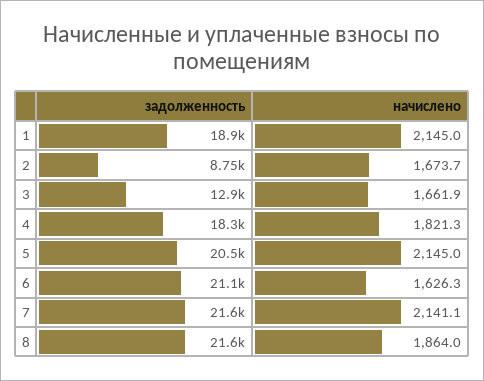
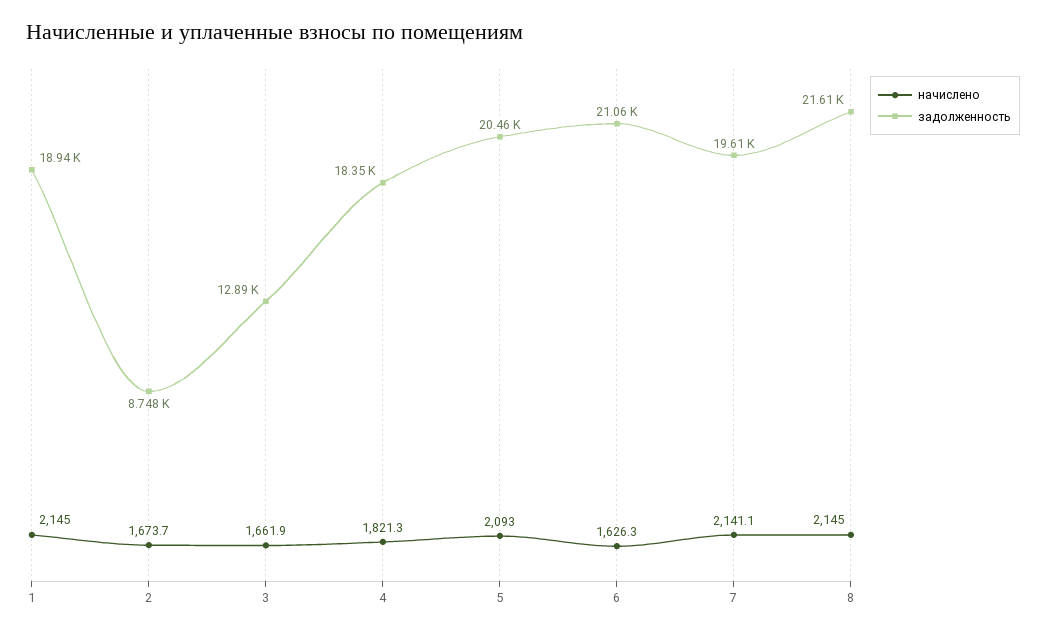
  {
    "задолженность": {
      "1": 18940,
      "2": 8748,
      "3": 12890,
      "4": 18350,
      "5": 20460,
      "6": 21060,
-     "7": 21600,
+     "7": 19610,
      "8": 21610
    },
    "начислено": {
      "1": 2145,
      "2": 1673.7,
      "3": 1661.9,
      "4": 1821.3,
-     "5": 2145,
+     "5": 2093,
      "6": 1626.3,
      "7": 2141.1,
-     "8": 1864
+     "8": 2145
    }
  }

